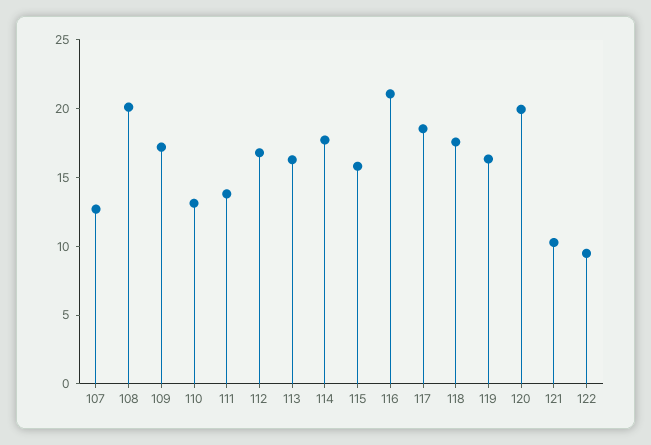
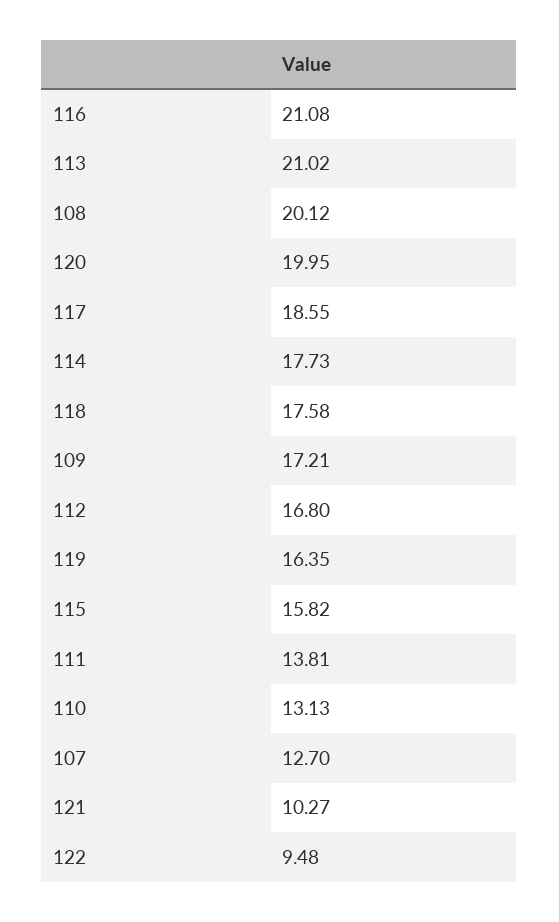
  {
    "107": 12.7,
    "108": 20.12,
    "109": 17.21,
    "110": 13.13,
    "111": 13.81,
    "112": 16.8,
-   "113": 16,
+   "113": 21.02,
    "114": 17.73,
    "115": 15.82,
    "116": 21.08,
    "117": 18.55,
    "118": 17.58,
    "119": 16.35,
    "120": 19.95,
    "121": 10.27,
    "122": 9.48
  }

